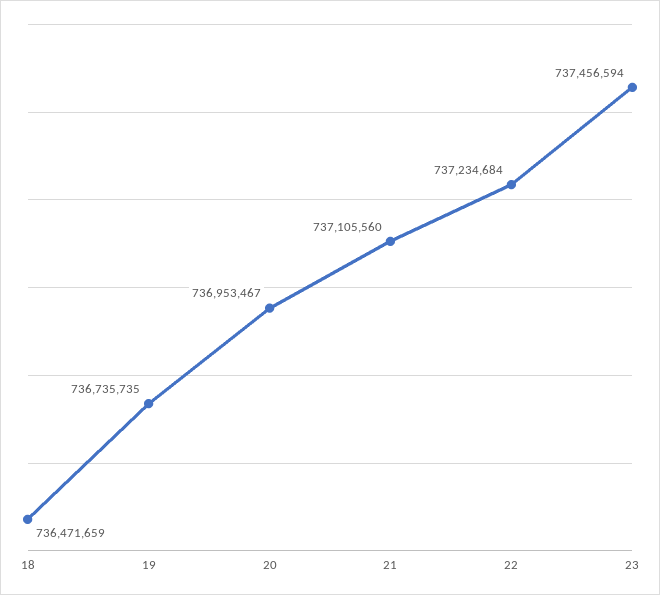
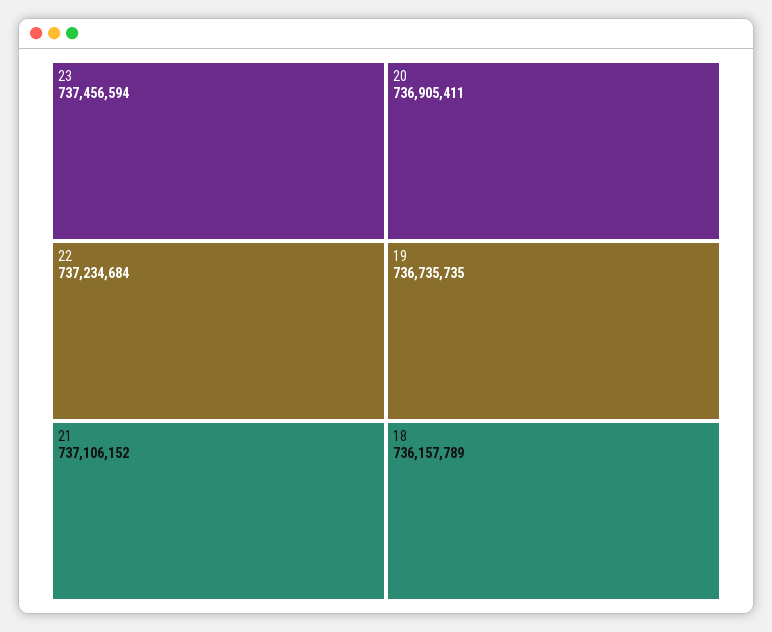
  {
-   "18": 736471659,
+   "18": 736157789,
    "19": 736735735,
-   "20": 736953467,
+   "20": 736905411,
-   "21": 737105560,
+   "21": 737106152,
    "22": 737234684,
    "23": 737456594
  }

